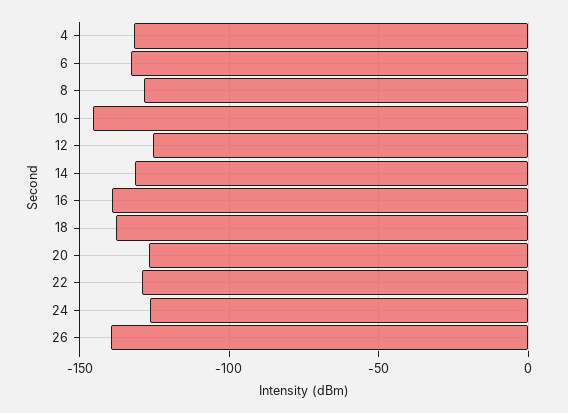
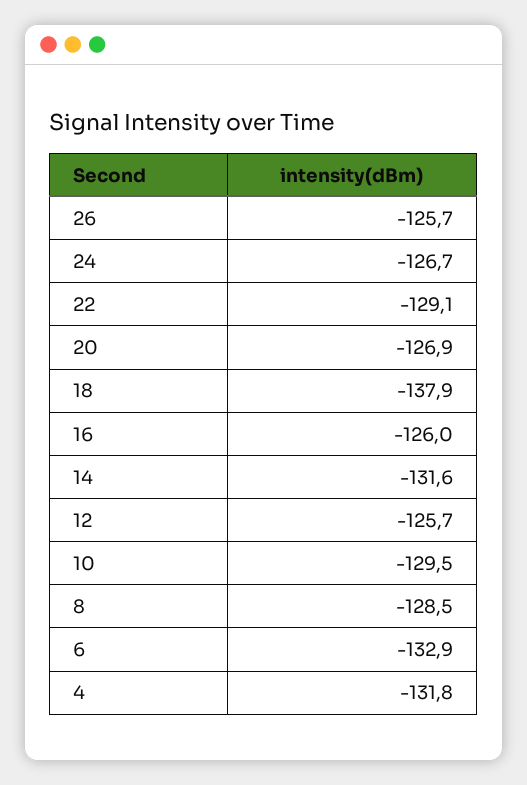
  {
    "4": -131.8,
    "6": -132.9,
    "8": -128.5,
-   "10": -145,
+   "10": -129.5,
    "12": -125.7,
    "14": -131.6,
-   "16": -140,
+   "16": -126,
    "18": -137.9,
    "20": -126.9,
    "22": -129.1,
    "24": -126.7,
-   "26": -140
+   "26": -125.7
  }

